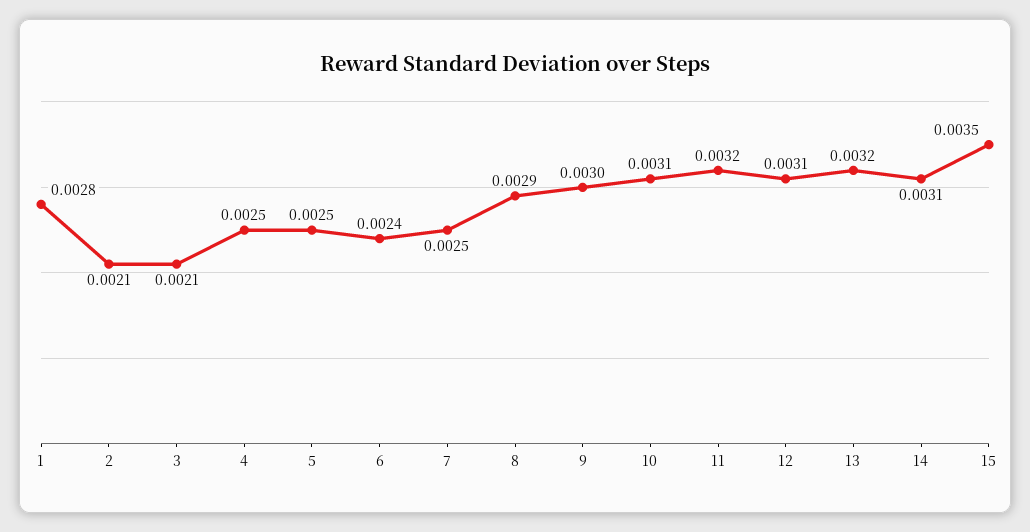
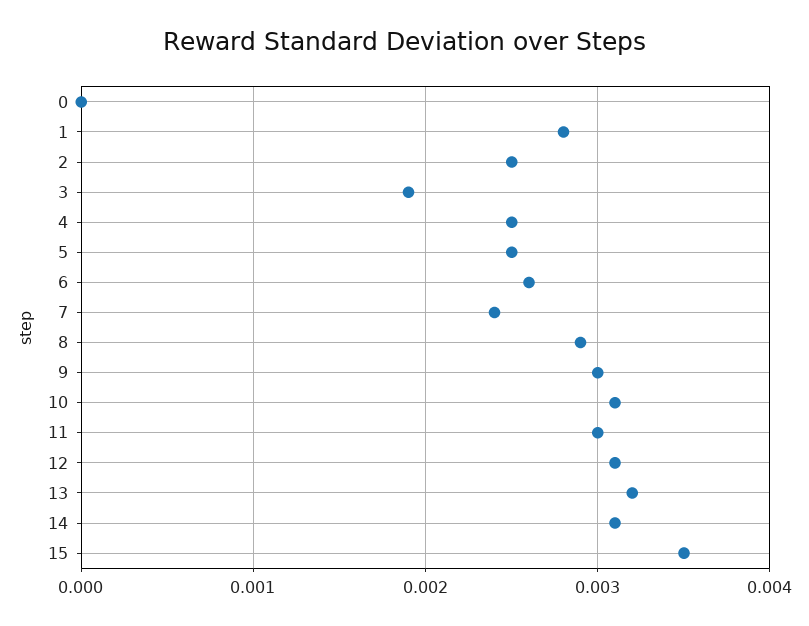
  {
    "1": 0.0028,
-   "2": 0.0021,
+   "2": 0.0025,
-   "3": 0.0021,
+   "3": 0.0019,
    "4": 0.0025,
    "5": 0.0025,
-   "6": 0.0024,
+   "6": 0.0026,
-   "7": 0.0025,
+   "7": 0.0024,
    "8": 0.0029,
    "9": 0.003,
    "10": 0.0031,
-   "11": 0.0032,
+   "11": 0.003,
    "12": 0.0031,
    "13": 0.0032,
    "14": 0.0031,
-   "15": 0.0035
+   "15": 0.0035,
+   "0": 0
  }

